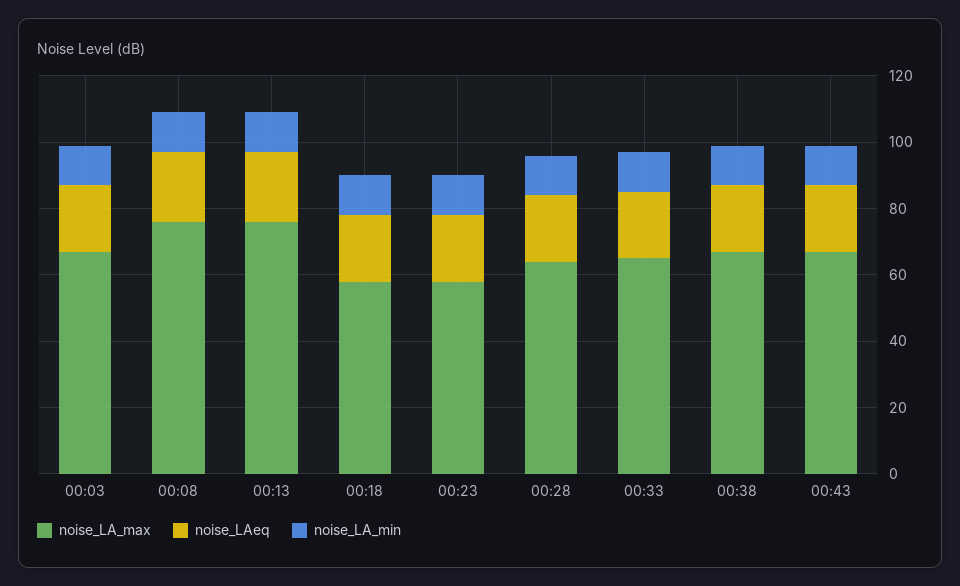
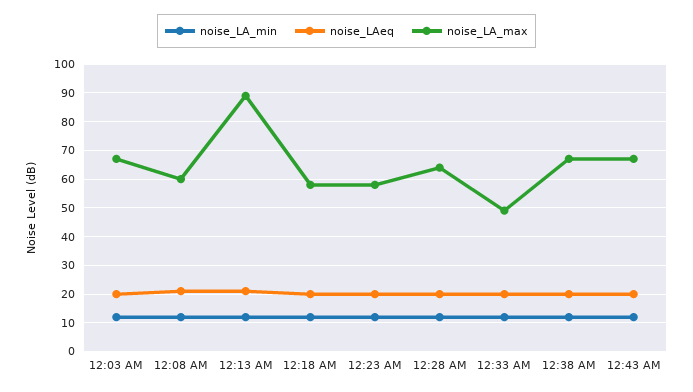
  {
    "noise_LA_max": {
      "00:03": 65,
-     "00:08": 75,
+     "00:08": 60,
-     "00:13": 75,
+     "00:13": 90,
      "00:18": 60,
      "00:23": 60,
      "00:28": 65,
-     "00:33": 65,
+     "00:33": 50,
      "00:38": 65,
      "00:43": 65
    },
    "noise_LAeq": {
      "00:03": 20,
      "00:08": 20,
      "00:13": 20,
      "00:18": 20,
      "00:23": 20,
      "00:28": 20,
      "00:33": 20,
      "00:38": 20,
      "00:43": 20
    },
    "noise_LA_min": {
      "00:03": 10,
      "00:08": 10,
      "00:13": 10,
      "00:18": 10,
      "00:23": 10,
      "00:28": 10,
      "00:33": 10,
      "00:38": 10,
      "00:43": 10
    }
  }

